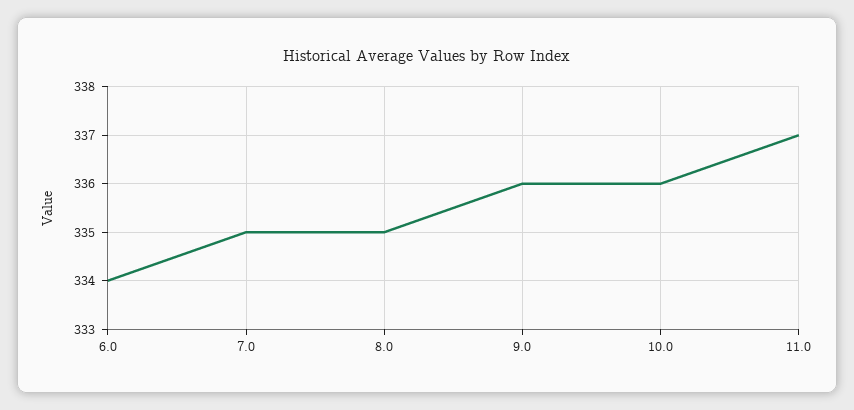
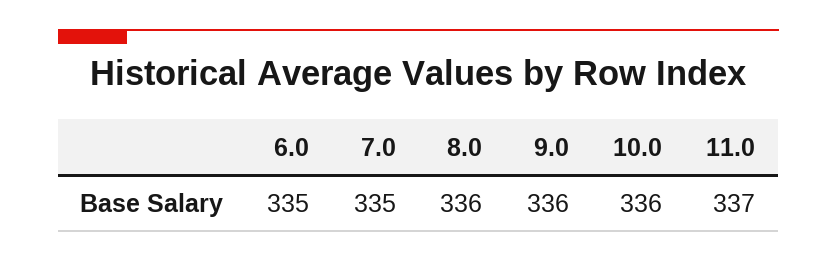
  {
-   "6.0": 334,
+   "6.0": 335,
    "7.0": 335,
-   "8.0": 335,
+   "8.0": 336,
    "9.0": 336,
    "10.0": 336,
    "11.0": 337
  }

